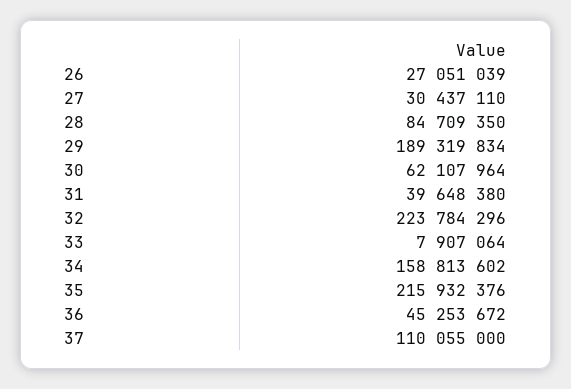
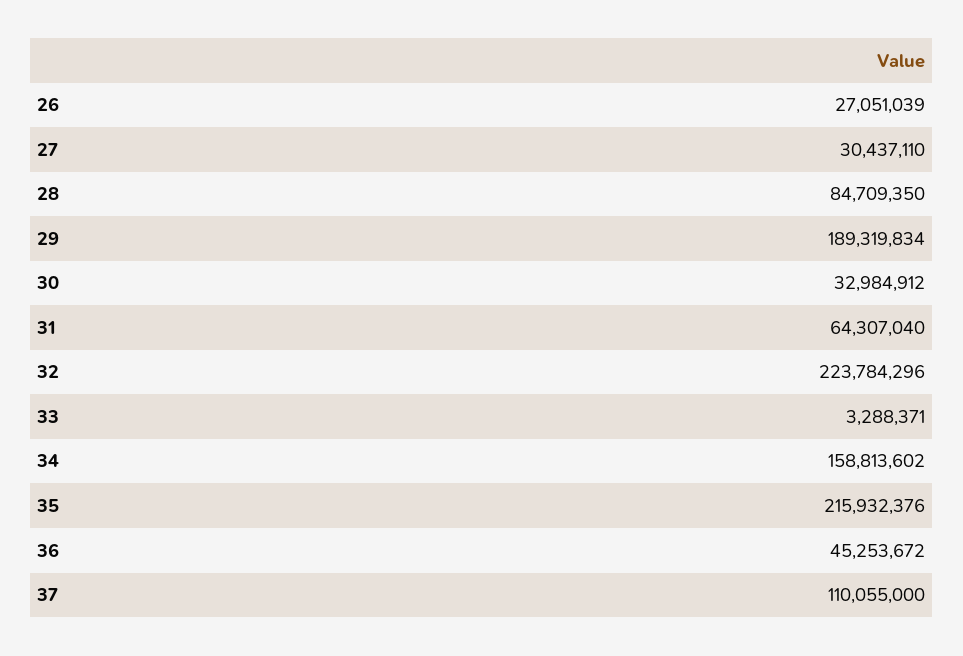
  {
    "26": 27051039,
    "27": 30437110,
    "28": 84709350,
    "29": 189319834,
-   "30": 62107964,
+   "30": 32984912,
-   "31": 39648380,
+   "31": 64307040,
    "32": 223784296,
-   "33": 7907064,
+   "33": 3288371,
    "34": 158813602,
    "35": 215932376,
    "36": 45253672,
    "37": 110055000
  }

